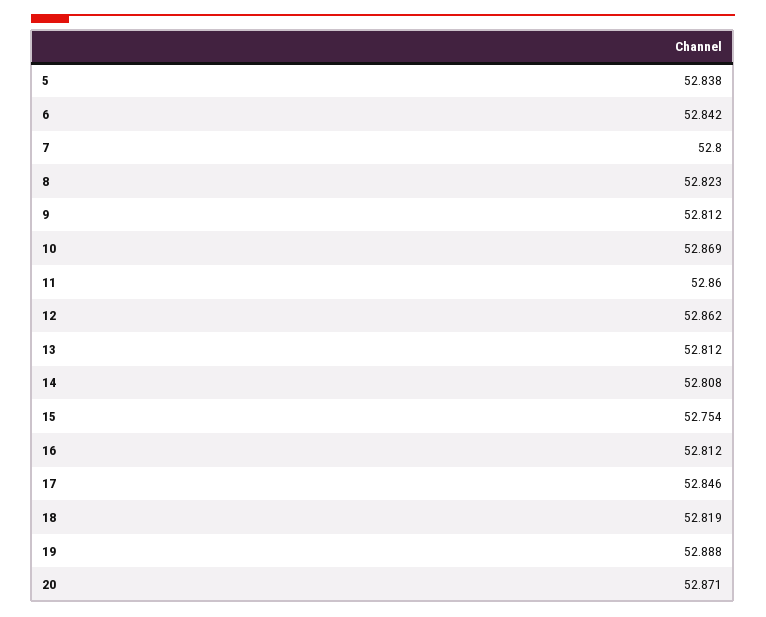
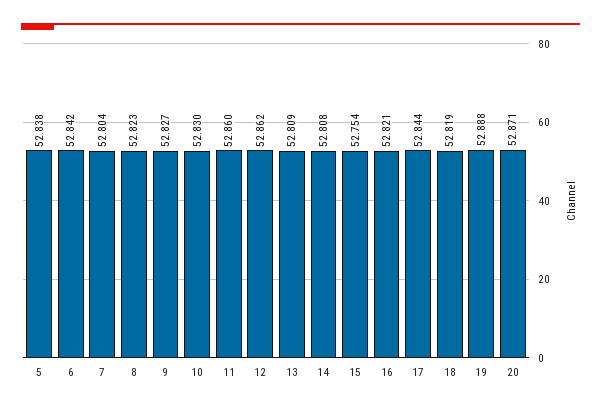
  {
    "5": 52.838,
    "6": 52.842,
-   "7": 52.8,
+   "7": 52.804,
    "8": 52.823,
-   "9": 52.812,
+   "9": 52.827,
-   "10": 52.869,
+   "10": 52.83,
    "11": 52.86,
    "12": 52.862,
-   "13": 52.812,
+   "13": 52.809,
    "14": 52.808,
    "15": 52.754,
-   "16": 52.812,
+   "16": 52.821,
-   "17": 52.846,
+   "17": 52.844,
    "18": 52.819,
    "19": 52.888,
    "20": 52.871
  }

